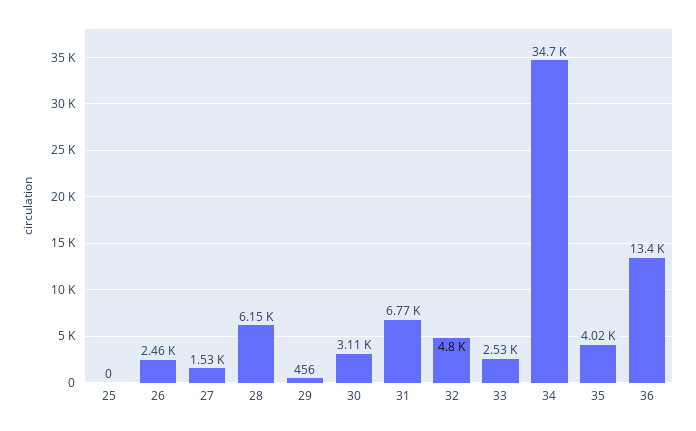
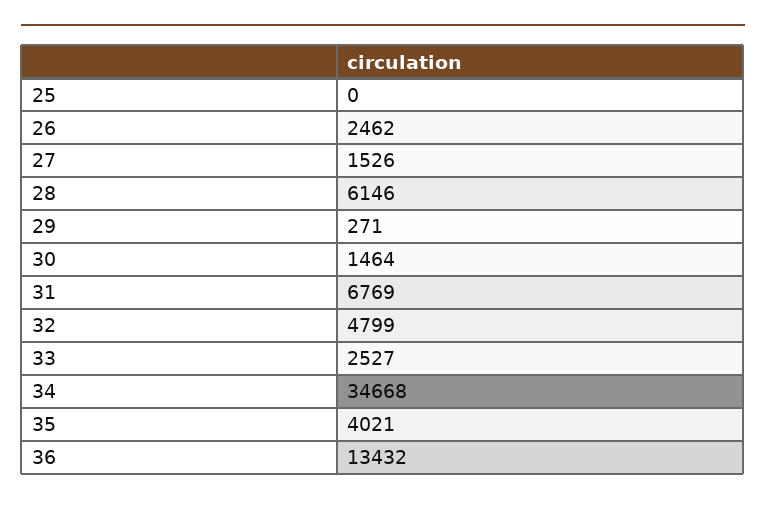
  {
    "25": 0,
    "26": 2462,
    "27": 1526,
    "28": 6146,
-   "29": 456,
+   "29": 271,
-   "30": 3110,
+   "30": 1464,
    "31": 6769,
    "32": 4799,
    "33": 2527,
    "34": 34668,
    "35": 4021,
    "36": 13432
  }

